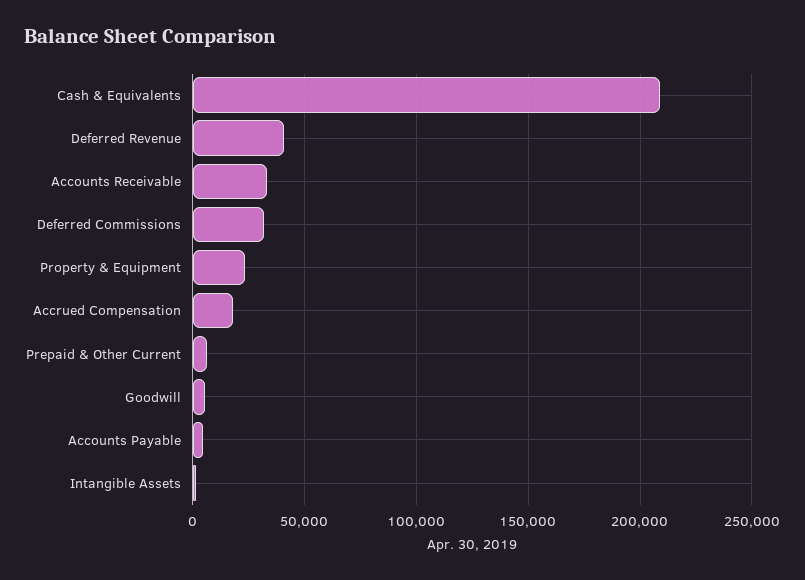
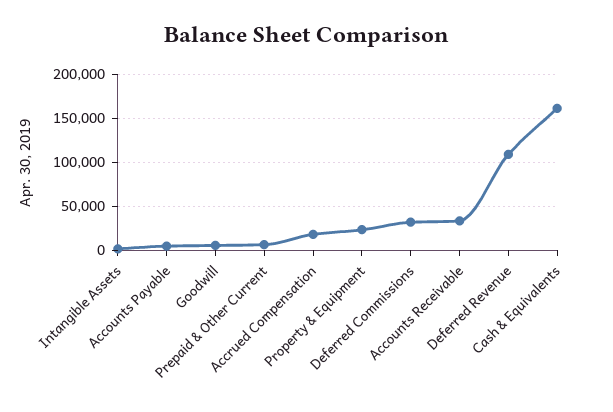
  {
-   "Cash & Equivalents": 210000,
+   "Cash & Equivalents": 160000,
-   "Deferred Revenue": 40000,
+   "Deferred Revenue": 110000,
    "Accounts Receivable": 35000,
    "Deferred Commissions": 30000,
    "Property & Equipment": 25000,
    "Accrued Compensation": 20000,
    "Prepaid & Other Current": 5000,
    "Goodwill": 5000,
    "Accounts Payable": 5000,
    "Intangible Assets": 0
  }

